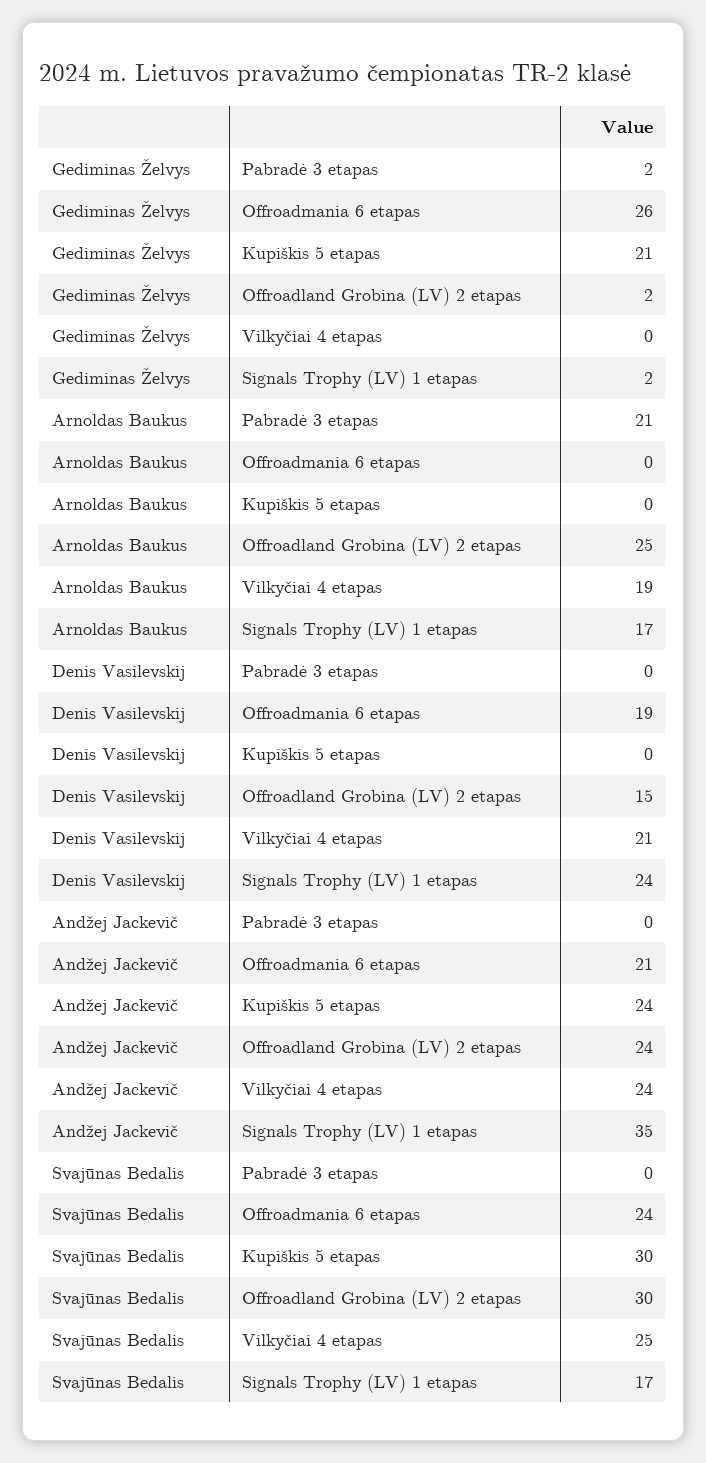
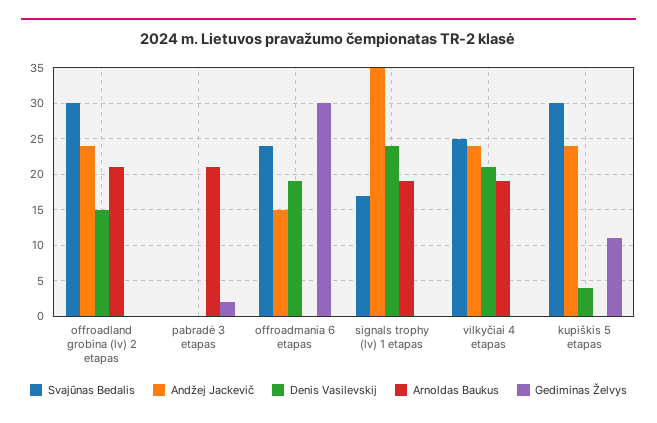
  {
    "Gediminas Želvys": {
      "Pabradė 3 etapas": 2,
-     "Offroadmania 6 etapas": 26,
+     "Offroadmania 6 etapas": 30,
-     "Kupiškis 5 etapas": 21,
+     "Kupiškis 5 etapas": 11,
-     "Offroadland Grobina (LV) 2 etapas": 2,
+     "Offroadland Grobina (LV) 2 etapas": 0,
      "Vilkyčiai 4 etapas": 0,
-     "Signals Trophy (LV) 1 etapas": 2
+     "Signals Trophy (LV) 1 etapas": 0
    },
    "Arnoldas Baukus": {
      "Pabradė 3 etapas": 21,
      "Offroadmania 6 etapas": 0,
      "Kupiškis 5 etapas": 0,
-     "Offroadland Grobina (LV) 2 etapas": 25,
+     "Offroadland Grobina (LV) 2 etapas": 21,
      "Vilkyčiai 4 etapas": 19,
-     "Signals Trophy (LV) 1 etapas": 17
+     "Signals Trophy (LV) 1 etapas": 19
    },
    "Denis Vasilevskij": {
      "Pabradė 3 etapas": 0,
      "Offroadmania 6 etapas": 19,
-     "Kupiškis 5 etapas": 0,
+     "Kupiškis 5 etapas": 4,
      "Offroadland Grobina (LV) 2 etapas": 15,
      "Vilkyčiai 4 etapas": 21,
      "Signals Trophy (LV) 1 etapas": 24
    },
    "Andžej Jackevič": {
      "Pabradė 3 etapas": 0,
-     "Offroadmania 6 etapas": 21,
+     "Offroadmania 6 etapas": 15,
      "Kupiškis 5 etapas": 24,
      "Offroadland Grobina (LV) 2 etapas": 24,
      "Vilkyčiai 4 etapas": 24,
      "Signals Trophy (LV) 1 etapas": 35
    },
    "Svajūnas Bedalis": {
      "Pabradė 3 etapas": 0,
      "Offroadmania 6 etapas": 24,
      "Kupiškis 5 etapas": 30,
      "Offroadland Grobina (LV) 2 etapas": 30,
      "Vilkyčiai 4 etapas": 25,
      "Signals Trophy (LV) 1 etapas": 17
    }
  }

